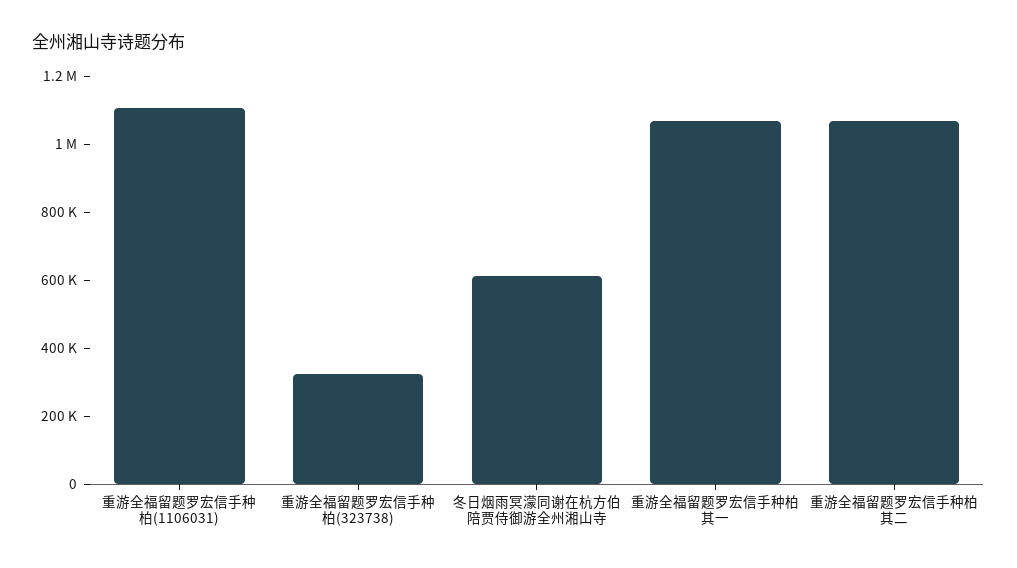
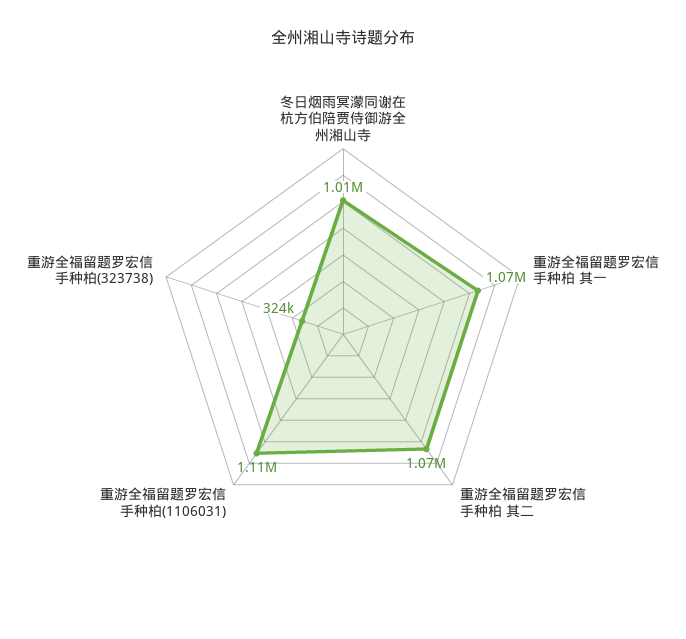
  {
    "重游全福留题罗宏信手种柏(1106031)": 1110000,
    "重游全福留题罗宏信手种柏(323738)": 324000,
-   "冬日烟雨冥濛同谢在杭方伯陪贾侍御游全州湘山寺": 600000,
+   "冬日烟雨冥濛同谢在杭方伯陪贾侍御游全州湘山寺": 1010000,
    "重游全福留题罗宏信手种柏 其一": 1070000,
    "重游全福留题罗宏信手种柏 其二": 1070000
  }

